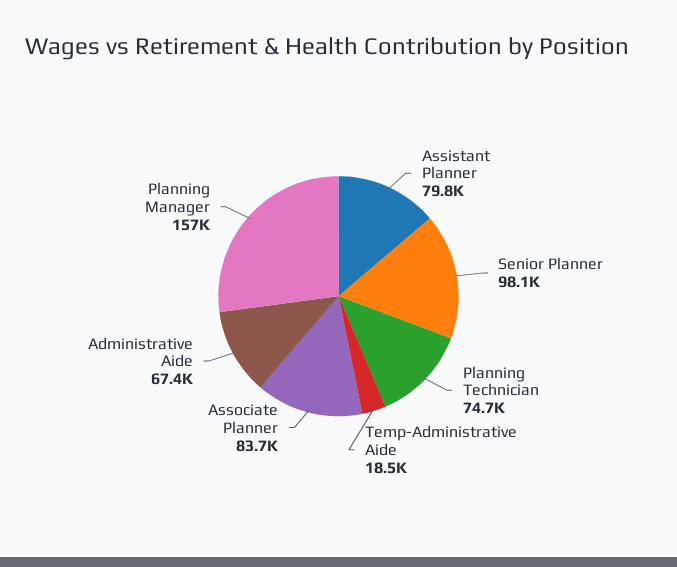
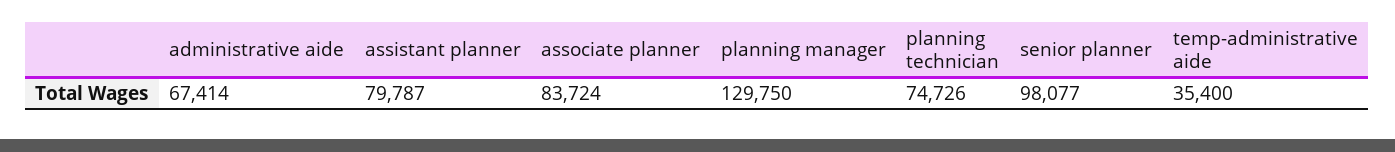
  {
    "Assistant Planner": 79787,
    "Senior Planner": 98077,
    "Planning Technician": 74726,
-   "Temp-Administrative Aide": 18500,
+   "Temp-Administrative Aide": 35400,
    "Associate Planner": 83724,
    "Administrative Aide": 67414,
-   "Planning Manager": 157000
+   "Planning Manager": 129750
  }

